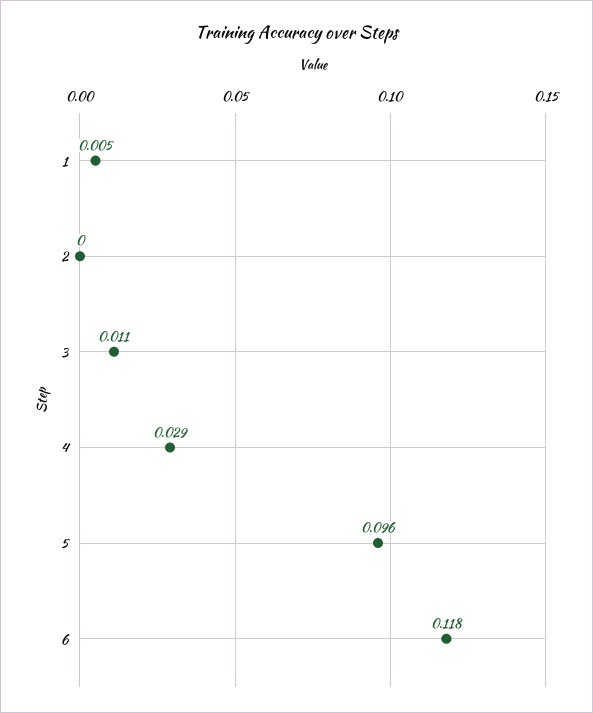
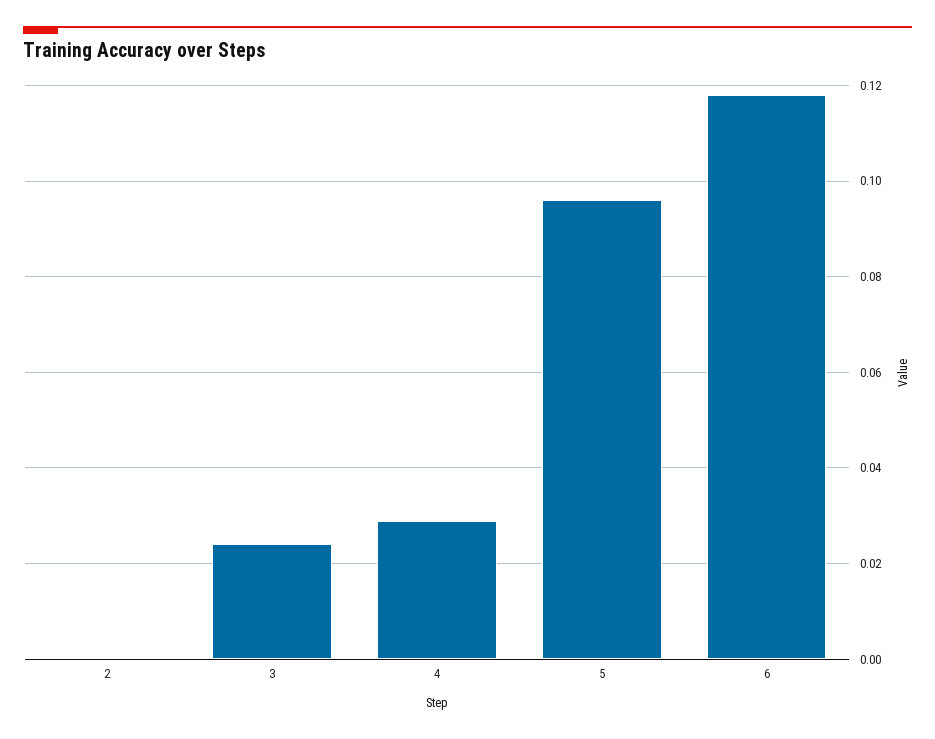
  {
-   "1": 0.005,
    "2": 0,
-   "3": 0.011,
+   "3": 0.025,
    "4": 0.029,
    "5": 0.096,
    "6": 0.118
  }

